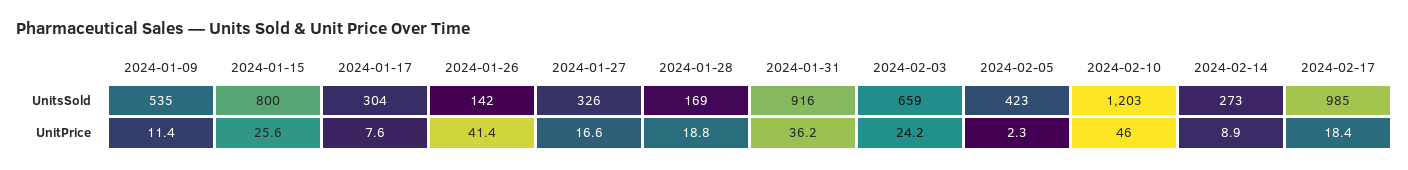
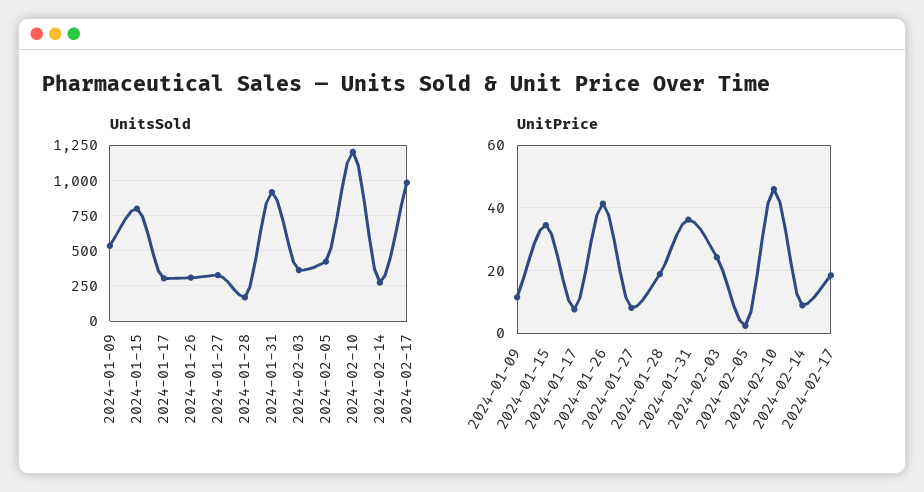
  {
    "UnitsSold": {
      "2024-01-09": 535,
      "2024-01-15": 800,
      "2024-01-17": 304,
-     "2024-01-26": 142,
+     "2024-01-26": 300,
      "2024-01-27": 326,
      "2024-01-28": 169,
      "2024-01-31": 916,
-     "2024-02-03": 659,
+     "2024-02-03": 350,
      "2024-02-05": 423,
      "2024-02-10": 1203,
      "2024-02-14": 273,
      "2024-02-17": 985
    },
    "UnitPrice": {
      "2024-01-09": 11.4,
-     "2024-01-15": 25.6,
+     "2024-01-15": 34,
      "2024-01-17": 7.6,
      "2024-01-26": 41.4,
-     "2024-01-27": 16.6,
+     "2024-01-27": 8,
      "2024-01-28": 18.8,
      "2024-01-31": 36.2,
      "2024-02-03": 24.2,
      "2024-02-05": 2.3,
      "2024-02-10": 46,
      "2024-02-14": 8.9,
      "2024-02-17": 18.4
    }
  }

